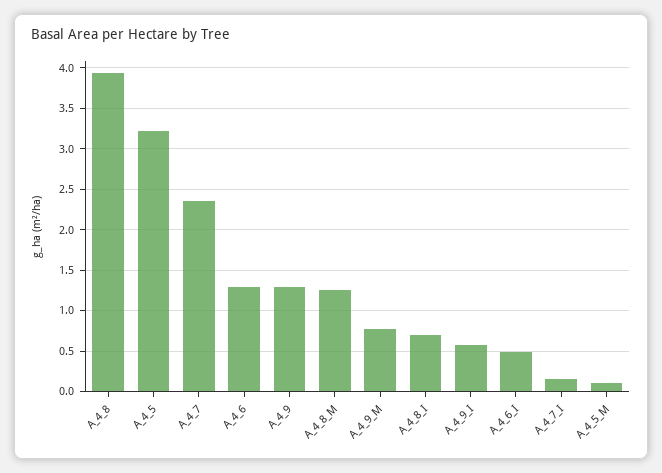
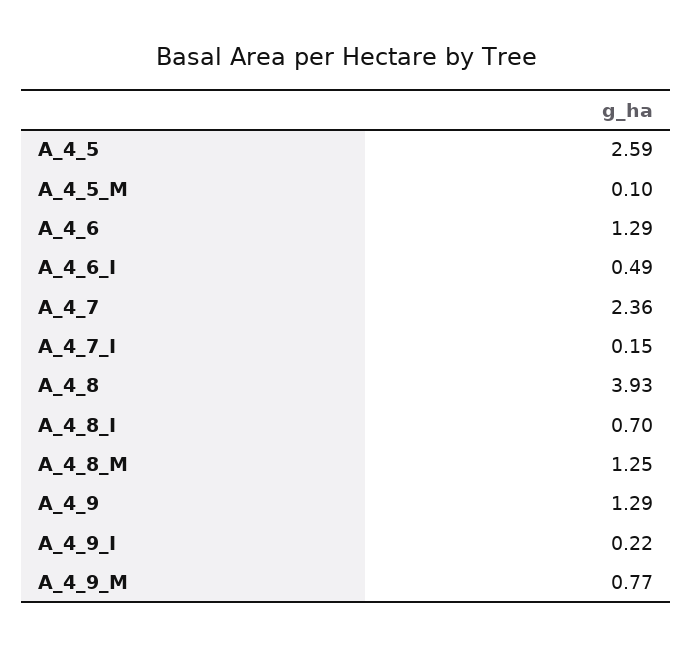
  {
    "A_4_8": 3.93,
-   "A_4_5": 3.2,
+   "A_4_5": 2.59,
    "A_4_7": 2.36,
    "A_4_6": 1.29,
    "A_4_9": 1.29,
    "A_4_8_M": 1.25,
    "A_4_9_M": 0.77,
    "A_4_8_I": 0.7,
-   "A_4_9_I": 0.6,
+   "A_4_9_I": 0.22,
    "A_4_6_I": 0.49,
    "A_4_7_I": 0.15,
    "A_4_5_M": 0.1
  }

